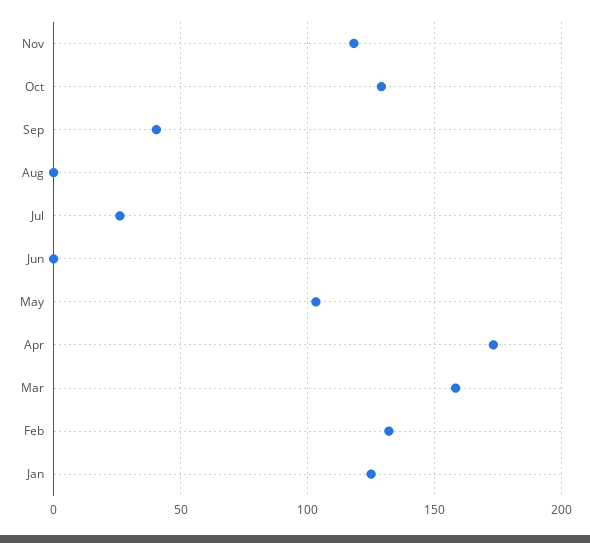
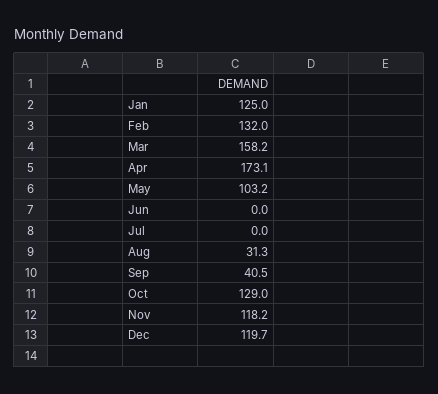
  {
    "Nov": 118.2,
    "Oct": 129,
    "Sep": 40.5,
-   "Aug": 0,
+   "Aug": 31.3,
-   "Jul": 25,
+   "Jul": 0,
    "Jun": 0,
    "May": 103.2,
    "Apr": 173.1,
    "Mar": 158.2,
    "Feb": 132,
-   "Jan": 125
+   "Jan": 125,
+   "Dec": 119.7
  }

